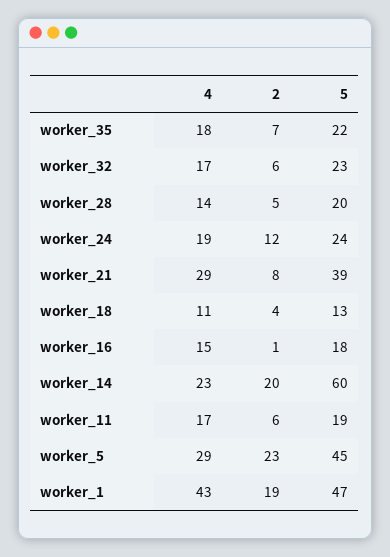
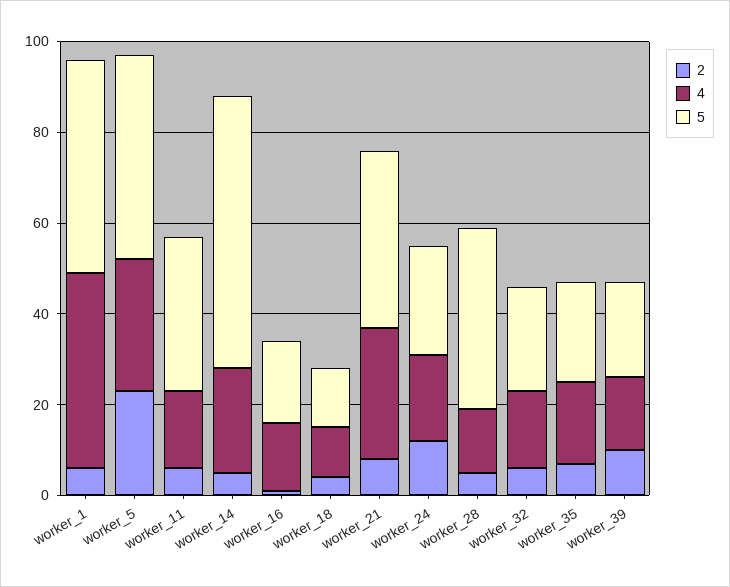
  {
    "4": {
      "worker_35": 18,
      "worker_32": 17,
      "worker_28": 14,
      "worker_24": 19,
      "worker_21": 29,
      "worker_18": 11,
      "worker_16": 15,
      "worker_14": 23,
      "worker_11": 17,
      "worker_5": 29,
-     "worker_1": 43
+     "worker_1": 43,
+     "worker_39": 15
    },
    "2": {
      "worker_35": 7,
      "worker_32": 6,
      "worker_28": 5,
      "worker_24": 12,
      "worker_21": 8,
      "worker_18": 4,
      "worker_16": 1,
-     "worker_14": 20,
+     "worker_14": 5,
      "worker_11": 6,
      "worker_5": 23,
-     "worker_1": 19
+     "worker_1": 5,
+     "worker_39": 10
    },
    "5": {
      "worker_35": 22,
      "worker_32": 23,
-     "worker_28": 20,
+     "worker_28": 40,
      "worker_24": 24,
      "worker_21": 39,
      "worker_18": 13,
      "worker_16": 18,
      "worker_14": 60,
-     "worker_11": 19,
+     "worker_11": 35,
      "worker_5": 45,
-     "worker_1": 47
+     "worker_1": 47,
+     "worker_39": 20
    }
  }

